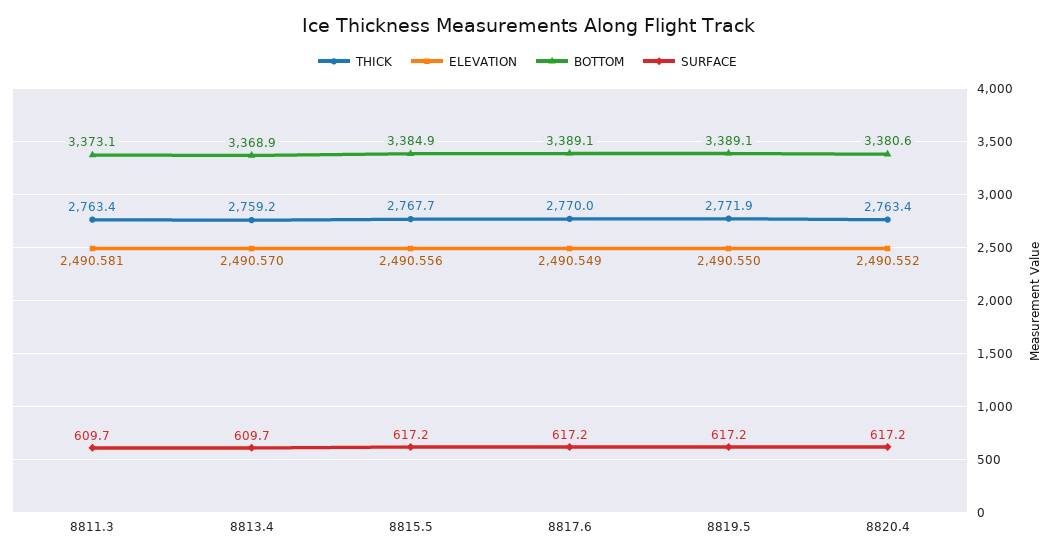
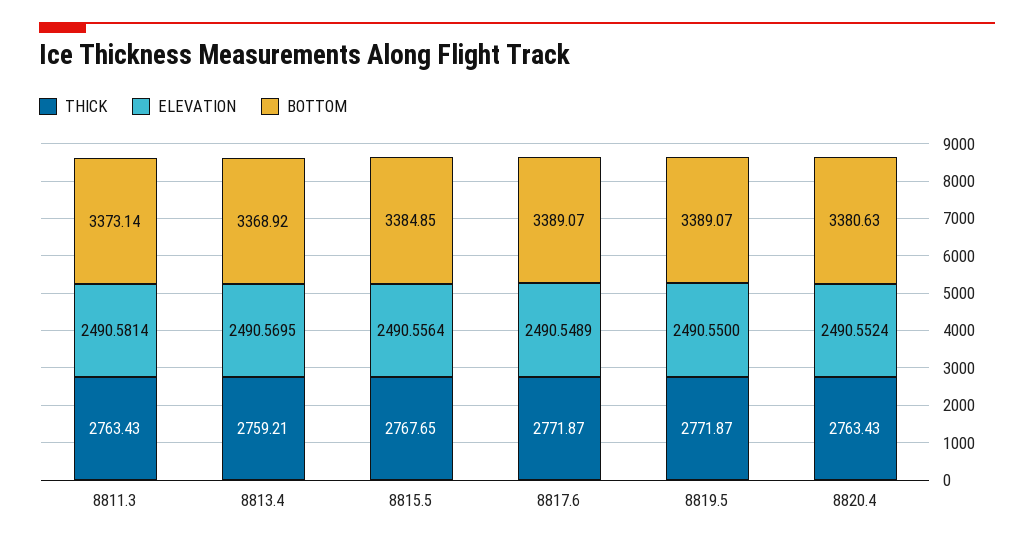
  {
    "THICK": {
      "8811.3": 2763.43,
      "8813.4": 2759.21,
      "8815.5": 2767.65,
-     "8817.6": 2770,
+     "8817.6": 2771.87,
      "8819.5": 2771.87,
      "8820.4": 2763.43
    },
    "ELEVATION": {
      "8811.3": 2490.5814,
      "8813.4": 2490.5695,
      "8815.5": 2490.5564,
      "8817.6": 2490.5489,
      "8819.5": 2490.55,
      "8820.4": 2490.5524
    },
    "BOTTOM": {
      "8811.3": 3373.14,
      "8813.4": 3368.92,
      "8815.5": 3384.85,
      "8817.6": 3389.07,
      "8819.5": 3389.07,
      "8820.4": 3380.63
-   },
+   }
-   "SURFACE": {
-     "8811.3": 609.7,
-     "8813.4": 609.7,
-     "8815.5": 617.2,
-     "8817.6": 617.2,
-     "8819.5": 617.2,
-     "8820.4": 617.2
-   }
  }

